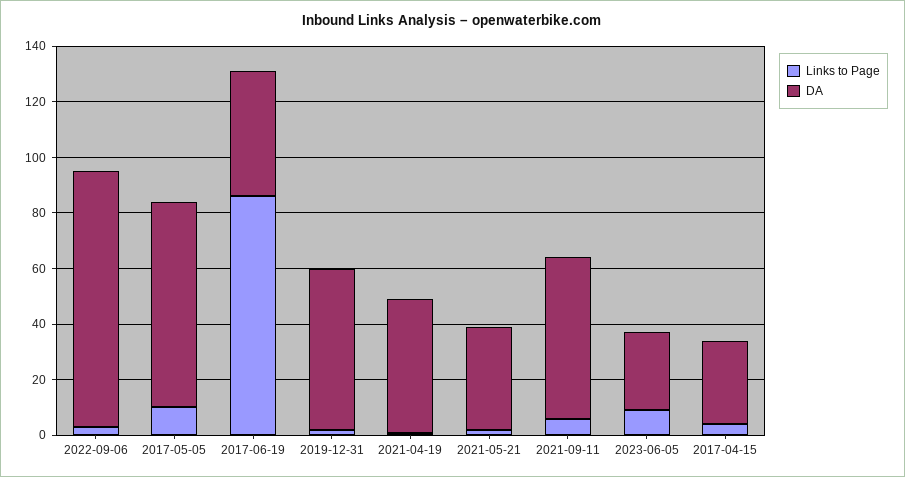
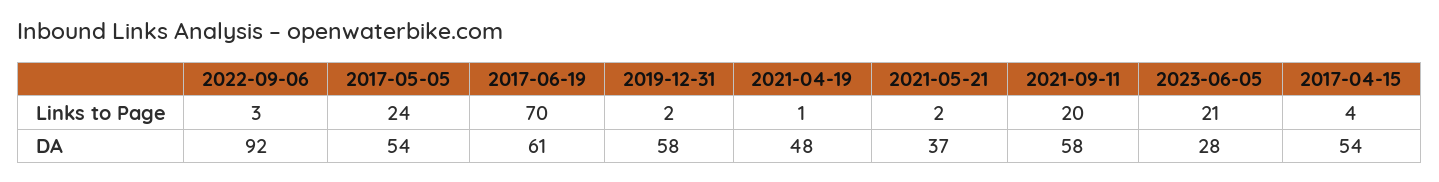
  {
    "Links to Page": {
      "2022-09-06": 3,
-     "2017-05-05": 10,
+     "2017-05-05": 24,
-     "2017-06-19": 85,
+     "2017-06-19": 70,
      "2019-12-31": 2,
      "2021-04-19": 1,
      "2021-05-21": 2,
-     "2021-09-11": 5,
+     "2021-09-11": 20,
-     "2023-06-05": 10,
+     "2023-06-05": 21,
      "2017-04-15": 4
    },
    "DA": {
      "2022-09-06": 92,
-     "2017-05-05": 75,
+     "2017-05-05": 54,
-     "2017-06-19": 45,
+     "2017-06-19": 61,
      "2019-12-31": 58,
      "2021-04-19": 48,
      "2021-05-21": 37,
      "2021-09-11": 58,
      "2023-06-05": 28,
-     "2017-04-15": 30
+     "2017-04-15": 54
    }
  }

